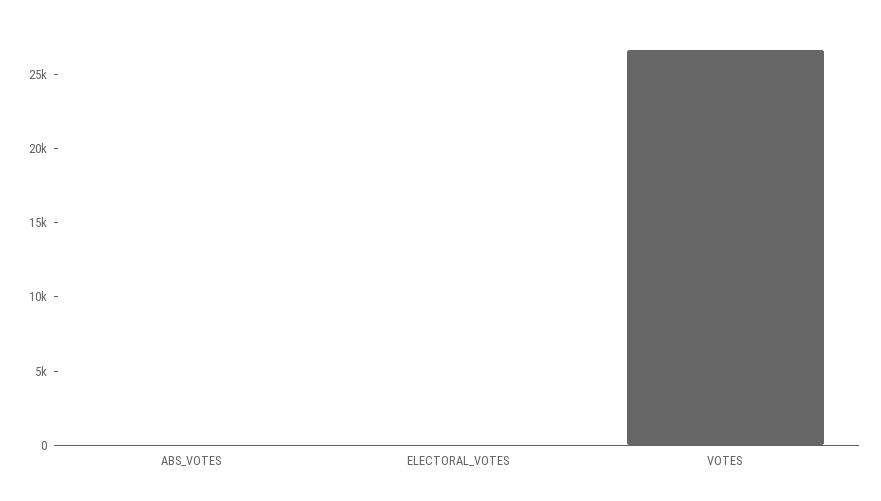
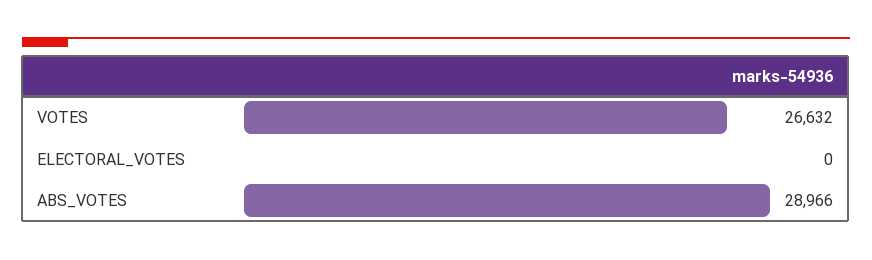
  {
-   "ABS_VOTES": 0,
+   "ABS_VOTES": 28966,
    "ELECTORAL_VOTES": 0,
    "VOTES": 26632
  }

